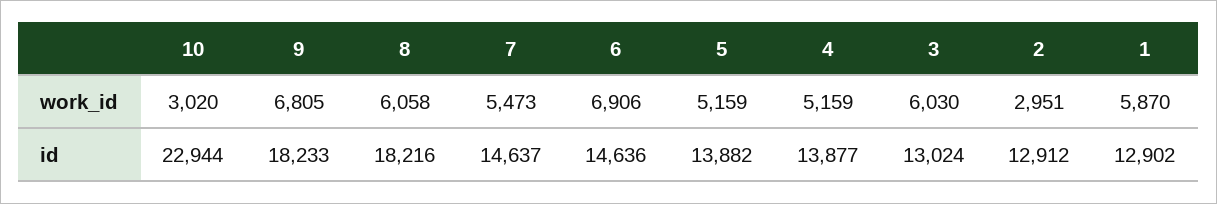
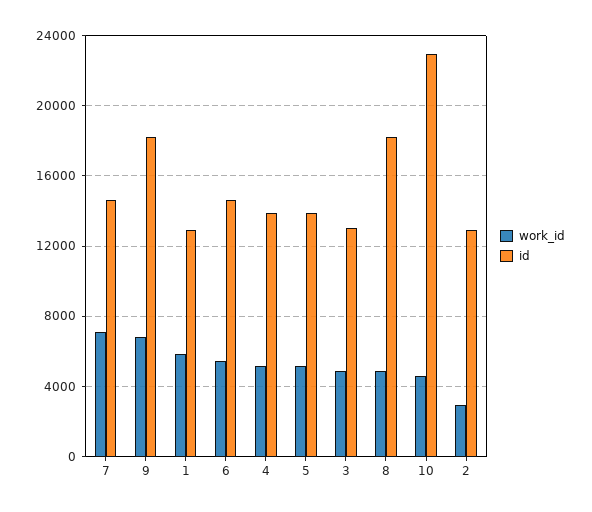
  {
    "work_id": {
-     "10": 3020,
+     "10": 4500,
      "9": 6805,
-     "8": 6058,
+     "8": 5000,
-     "7": 5473,
+     "7": 7000,
-     "6": 6906,
+     "6": 5500,
      "5": 5159,
      "4": 5159,
-     "3": 6030,
+     "3": 5000,
      "2": 2951,
      "1": 5870
    },
    "id": {
      "10": 22944,
      "9": 18233,
      "8": 18216,
      "7": 14637,
      "6": 14636,
      "5": 13882,
      "4": 13877,
      "3": 13024,
      "2": 12912,
      "1": 12902
    }
  }

